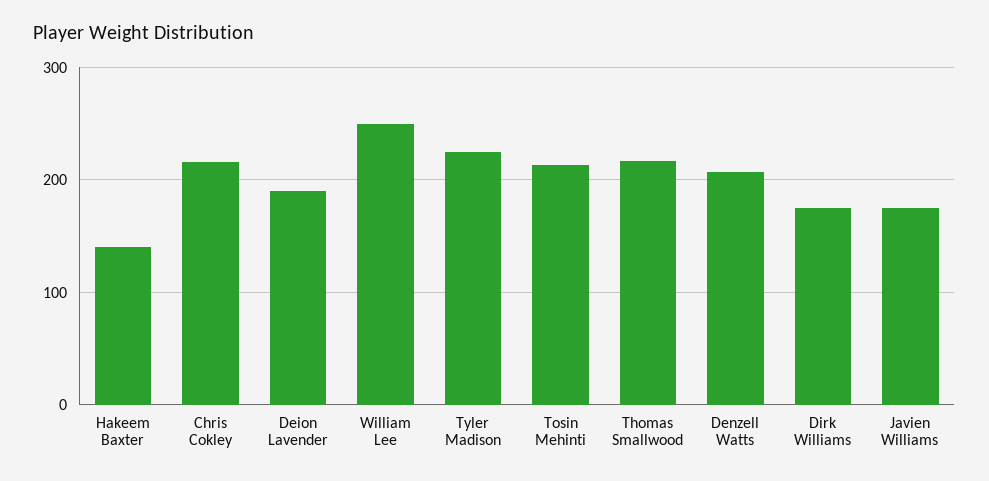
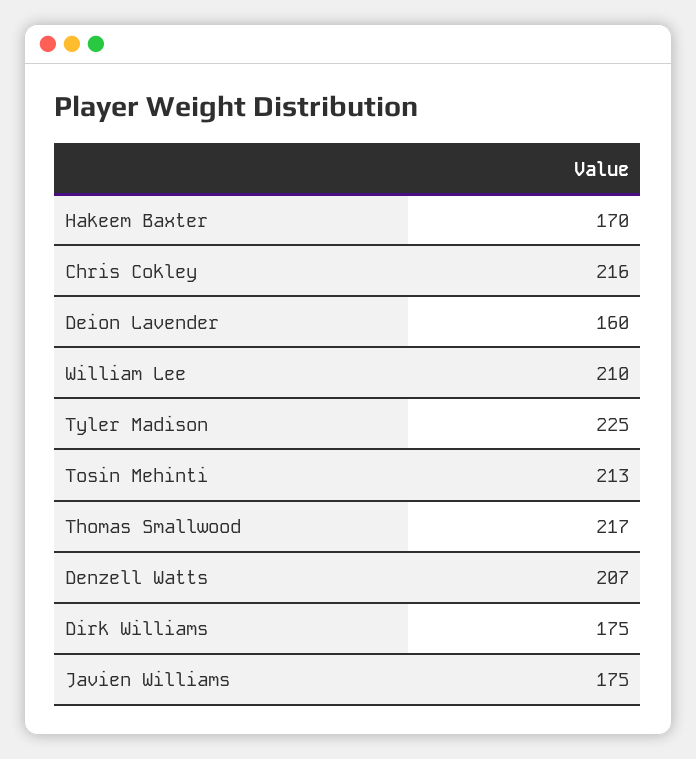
  {
-   "Hakeem Baxter": 140,
+   "Hakeem Baxter": 170,
    "Chris Cokley": 216,
-   "Deion Lavender": 190,
+   "Deion Lavender": 160,
-   "William Lee": 250,
+   "William Lee": 210,
    "Tyler Madison": 225,
    "Tosin Mehinti": 213,
    "Thomas Smallwood": 217,
    "Denzell Watts": 207,
    "Dirk Williams": 175,
    "Javien Williams": 175
  }

